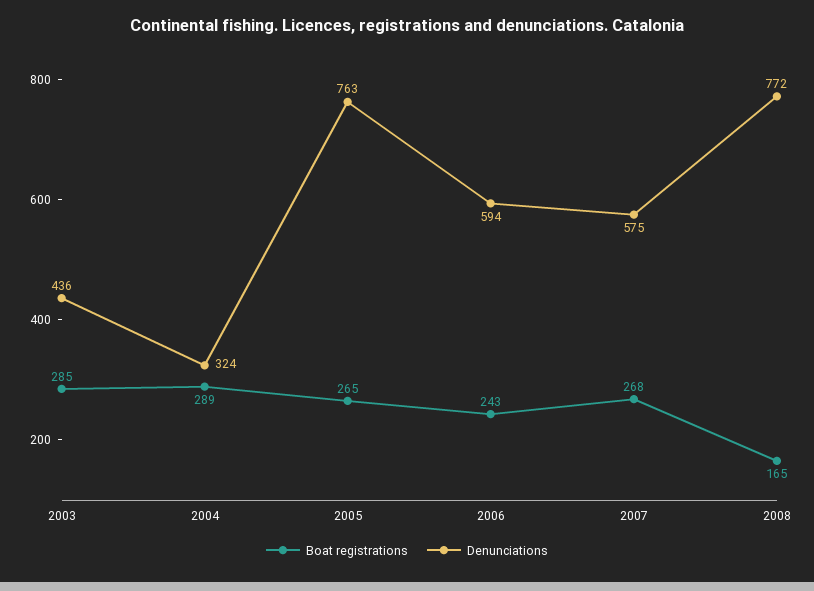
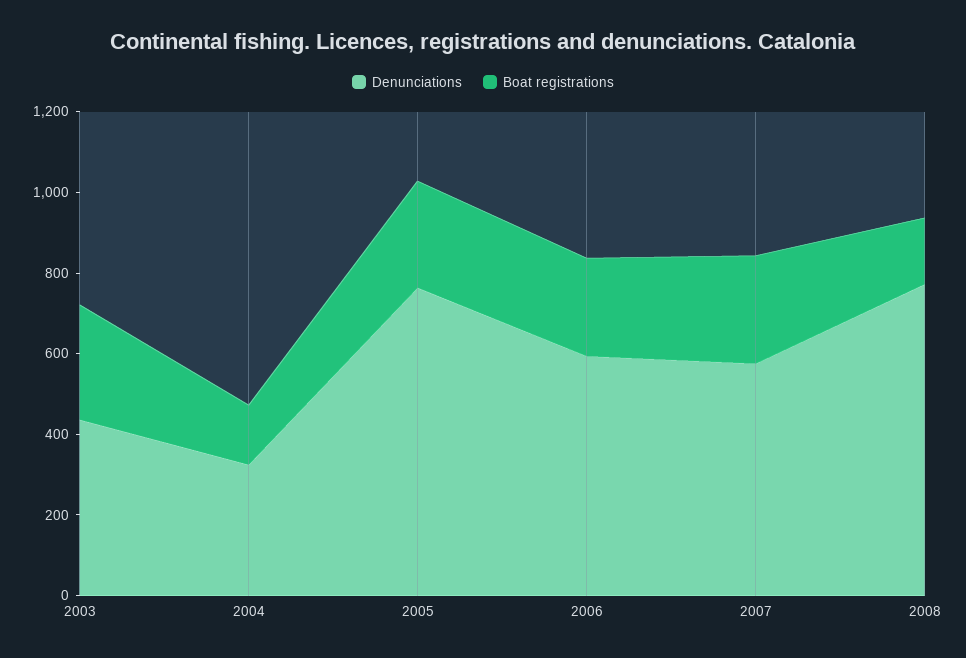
  {
    "Boat registrations": {
      "2003": 285,
-     "2004": 289,
+     "2004": 150,
      "2005": 265,
      "2006": 243,
      "2007": 268,
      "2008": 165
    },
    "Denunciations": {
      "2003": 436,
      "2004": 324,
      "2005": 763,
      "2006": 594,
      "2007": 575,
      "2008": 772
    }
  }

